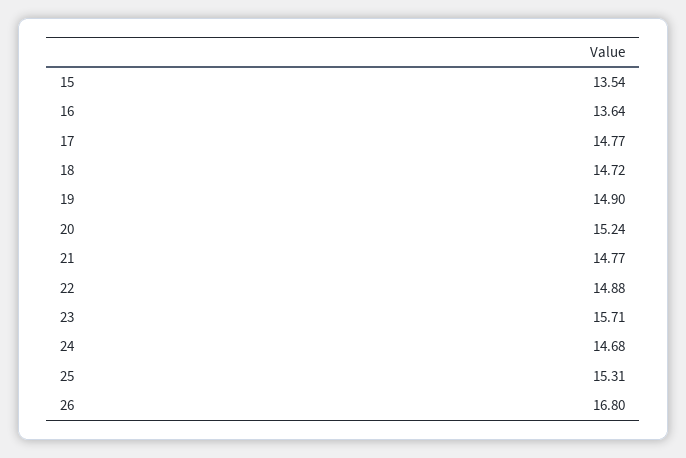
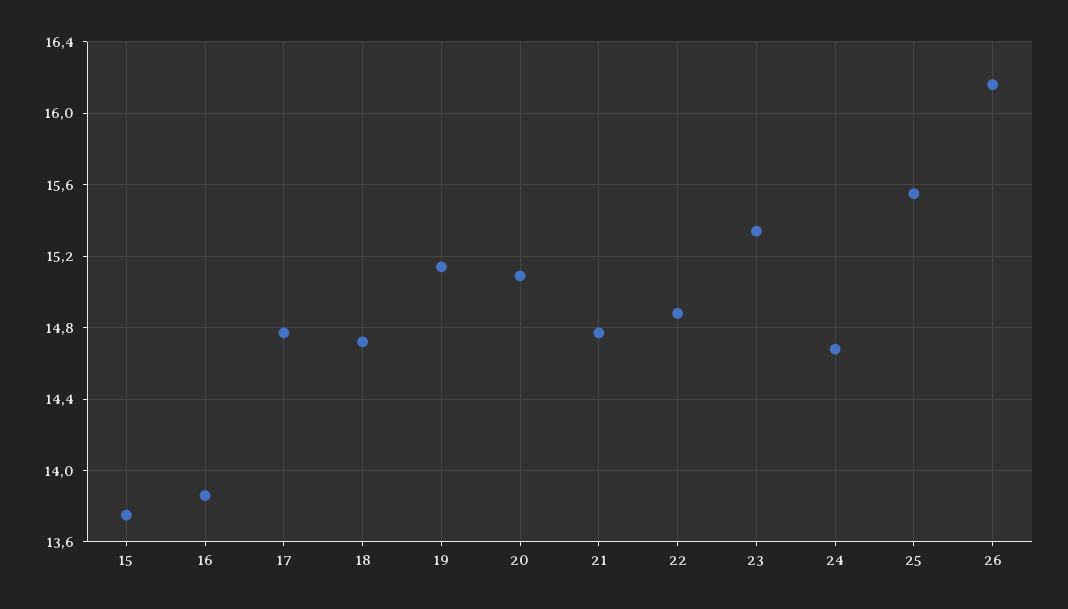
  {
-   "15": 13.54,
+   "15": 13.75,
-   "16": 13.64,
+   "16": 13.85,
    "17": 14.77,
    "18": 14.72,
-   "19": 14.9,
+   "19": 15.15,
-   "20": 15.24,
+   "20": 15.1,
    "21": 14.77,
    "22": 14.88,
-   "23": 15.71,
+   "23": 15.35,
    "24": 14.68,
-   "25": 15.31,
+   "25": 15.55,
-   "26": 16.8
+   "26": 16.15
  }

